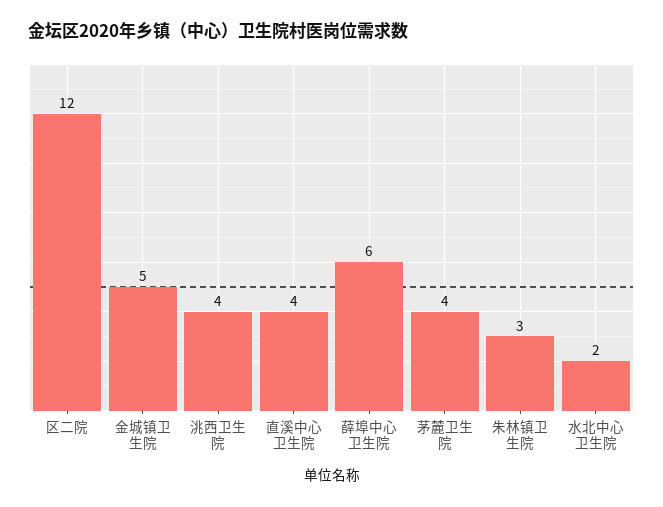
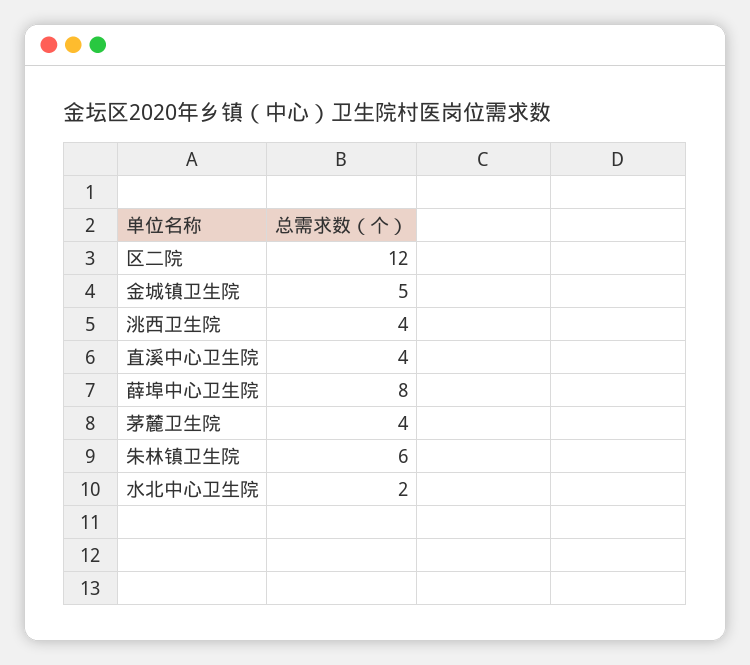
  {
    "区二院": 12,
    "金城镇卫生院": 5,
    "洮西卫生院": 4,
    "直溪中心卫生院": 4,
-   "薛埠中心卫生院": 6,
+   "薛埠中心卫生院": 8,
    "茅麓卫生院": 4,
-   "朱林镇卫生院": 3,
+   "朱林镇卫生院": 6,
    "水北中心卫生院": 2
  }

